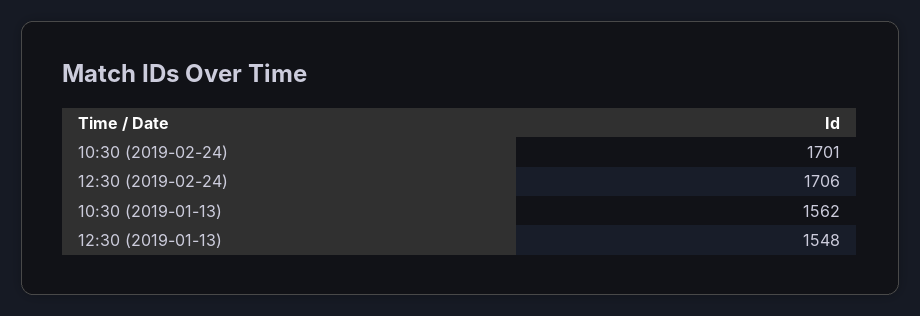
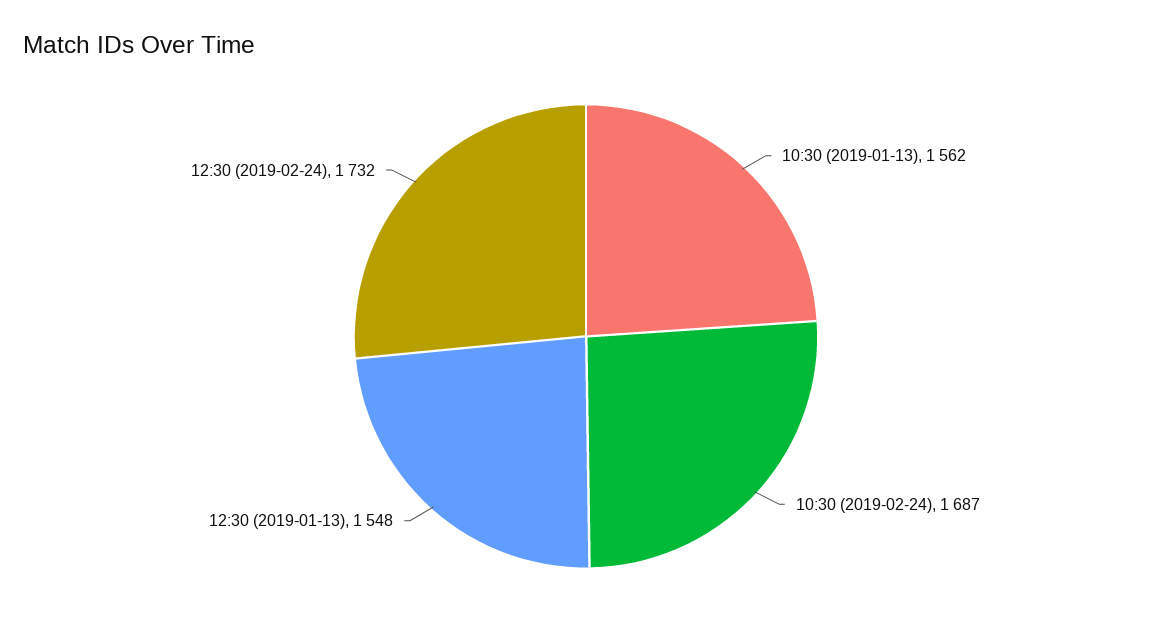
  {
-   "10:30 (2019-02-24)": 1701,
+   "10:30 (2019-02-24)": 1687,
-   "12:30 (2019-02-24)": 1706,
+   "12:30 (2019-02-24)": 1732,
    "10:30 (2019-01-13)": 1562,
    "12:30 (2019-01-13)": 1548
  }

